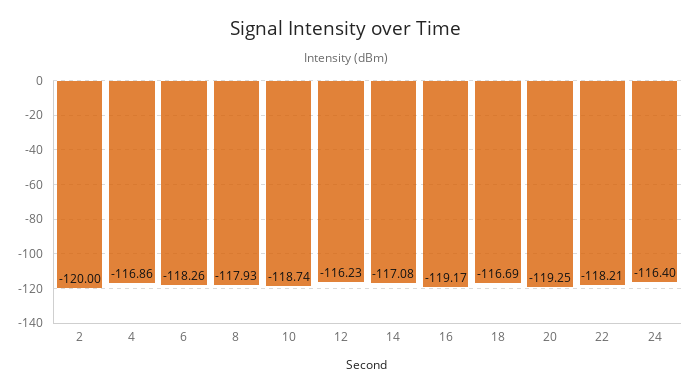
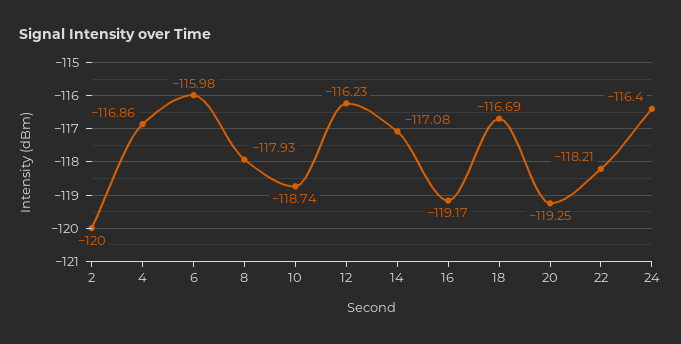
  {
    "2": -120,
    "4": -116.86,
-   "6": -118.26,
+   "6": -115.98,
    "8": -117.93,
    "10": -118.74,
    "12": -116.23,
    "14": -117.08,
    "16": -119.17,
    "18": -116.69,
    "20": -119.25,
    "22": -118.21,
    "24": -116.4
  }

